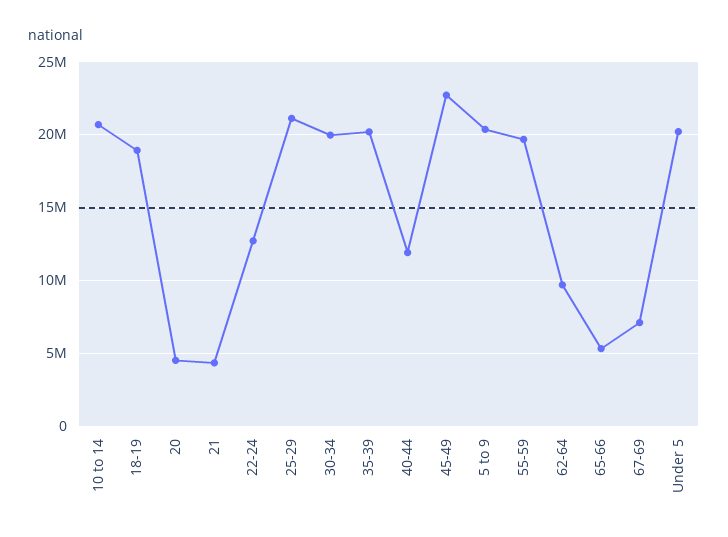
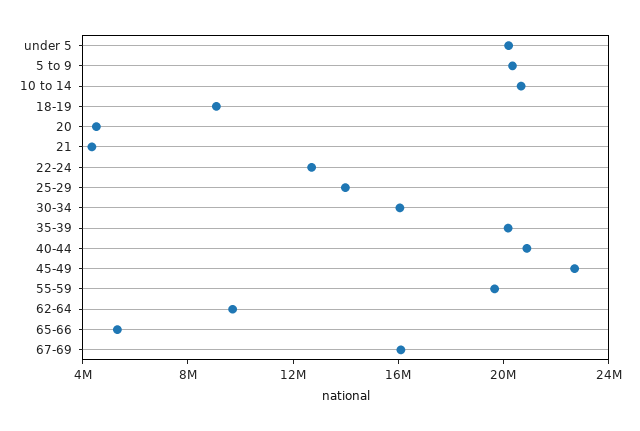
  {
    "10 to 14": 20500000,
-   "18-19": 19000000,
+   "18-19": 9000000,
    "20": 4500000,
    "21": 4500000,
    "22-24": 12500000,
-   "25-29": 21000000,
+   "25-29": 14000000,
-   "30-34": 20000000,
+   "30-34": 16000000,
    "35-39": 20000000,
-   "40-44": 12000000,
+   "40-44": 21000000,
    "45-49": 22500000,
    "5 to 9": 20500000,
    "55-59": 19500000,
    "62-64": 9500000,
    "65-66": 5500000,
-   "67-69": 7000000,
+   "67-69": 16000000,
    "Under 5": 20000000
  }

